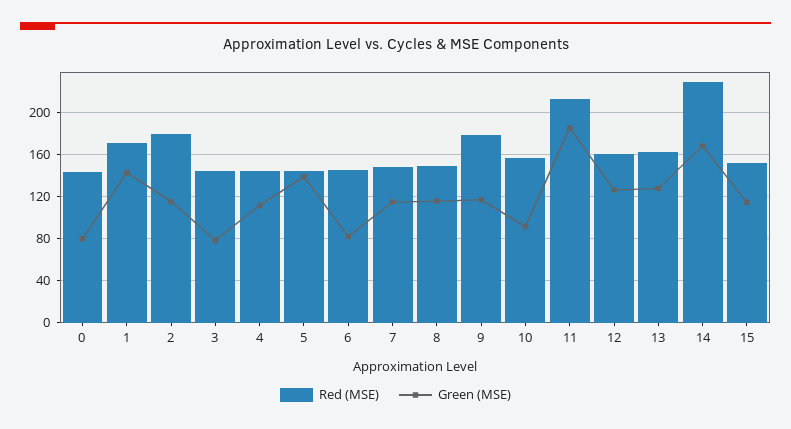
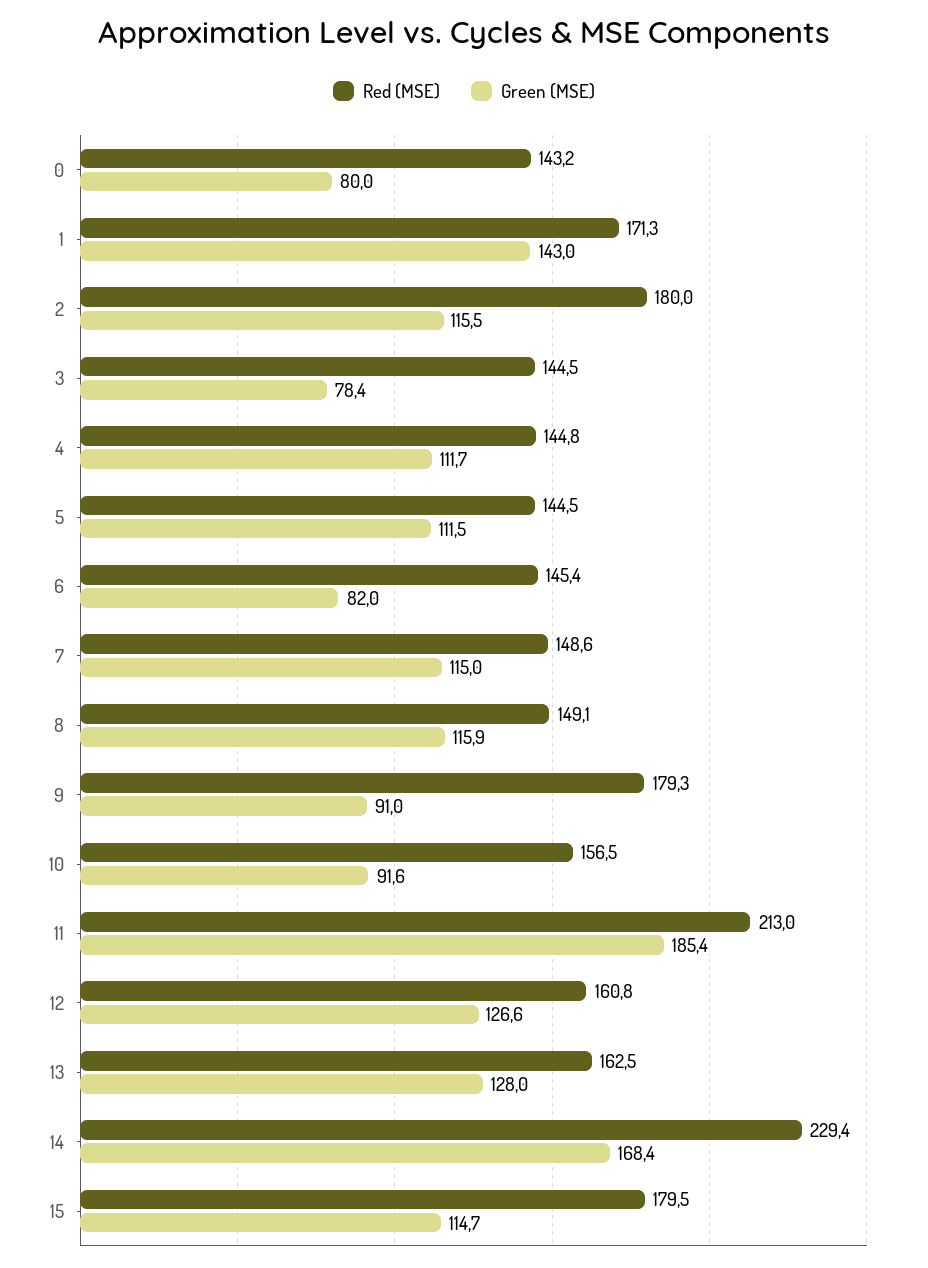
  {
    "Red (MSE)": {
      "0": 143.2,
      "1": 171.3,
      "2": 180,
      "3": 144.5,
      "4": 144.8,
      "5": 144.5,
      "6": 145.4,
      "7": 148.6,
      "8": 149.1,
      "9": 179.3,
      "10": 156.5,
      "11": 213,
      "12": 160.8,
      "13": 162.5,
      "14": 229.4,
-     "15": 150
+     "15": 179.5
    },
    "Green (MSE)": {
      "0": 80,
      "1": 143,
      "2": 115.5,
      "3": 78.4,
      "4": 111.7,
-     "5": 140,
+     "5": 111.5,
      "6": 82,
      "7": 115,
      "8": 115.9,
-     "9": 120,
+     "9": 91,
      "10": 91.6,
      "11": 185.4,
      "12": 126.6,
      "13": 128,
      "14": 168.4,
      "15": 114.7
    }
  }

